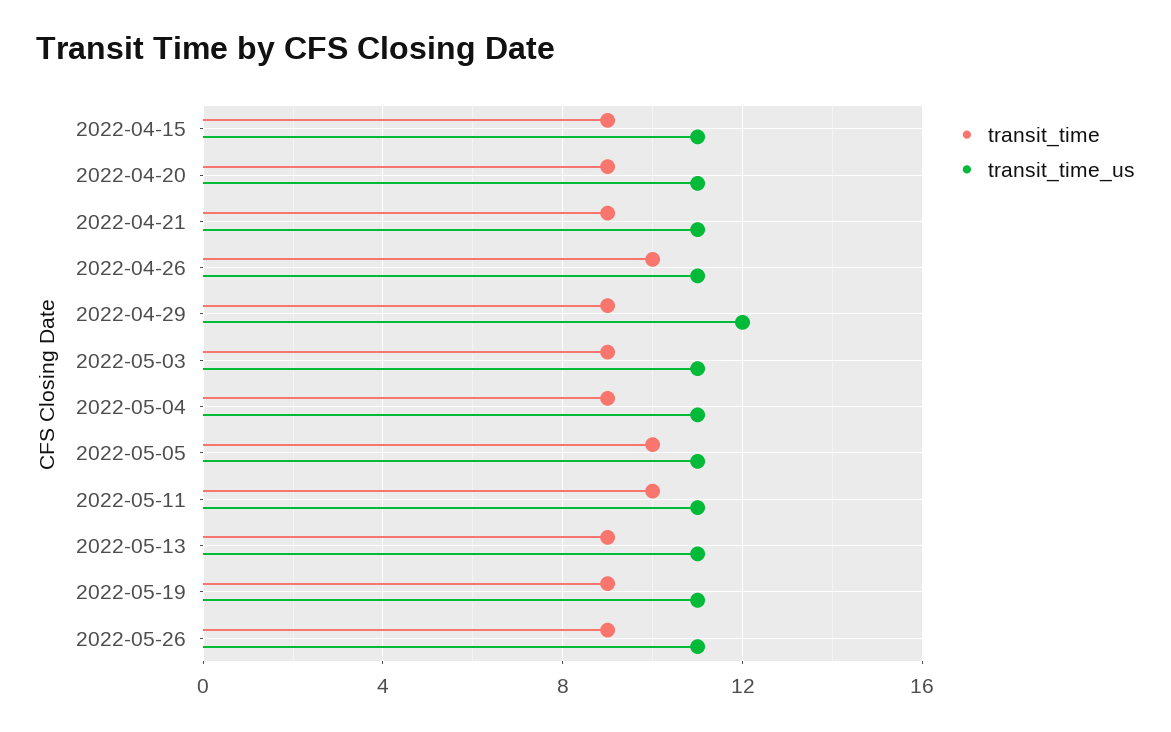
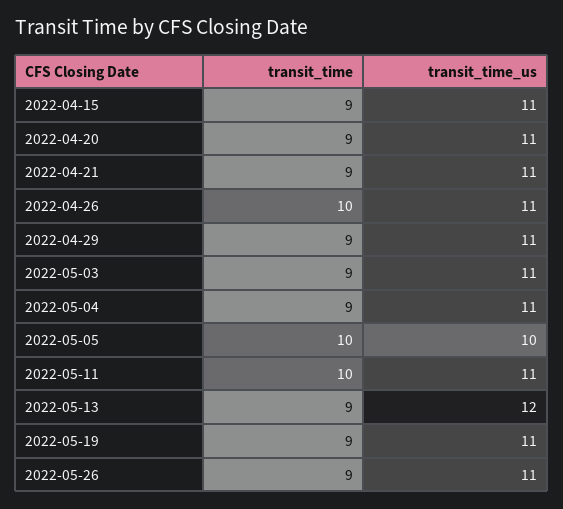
  {
    "transit_time": {
      "2022-04-15": 9,
      "2022-04-20": 9,
      "2022-04-21": 9,
      "2022-04-26": 10,
      "2022-04-29": 9,
      "2022-05-03": 9,
      "2022-05-04": 9,
      "2022-05-05": 10,
      "2022-05-11": 10,
      "2022-05-13": 9,
      "2022-05-19": 9,
      "2022-05-26": 9
    },
    "transit_time_us": {
      "2022-04-15": 11,
      "2022-04-20": 11,
      "2022-04-21": 11,
      "2022-04-26": 11,
-     "2022-04-29": 12,
+     "2022-04-29": 11,
      "2022-05-03": 11,
      "2022-05-04": 11,
-     "2022-05-05": 11,
+     "2022-05-05": 10,
      "2022-05-11": 11,
-     "2022-05-13": 11,
+     "2022-05-13": 12,
      "2022-05-19": 11,
      "2022-05-26": 11
    }
  }

